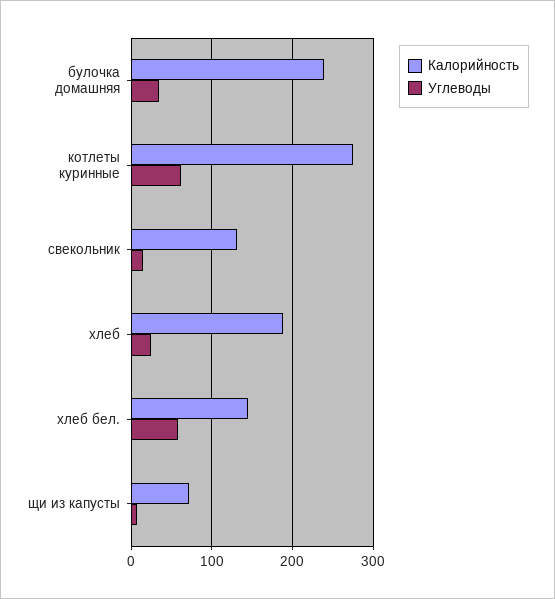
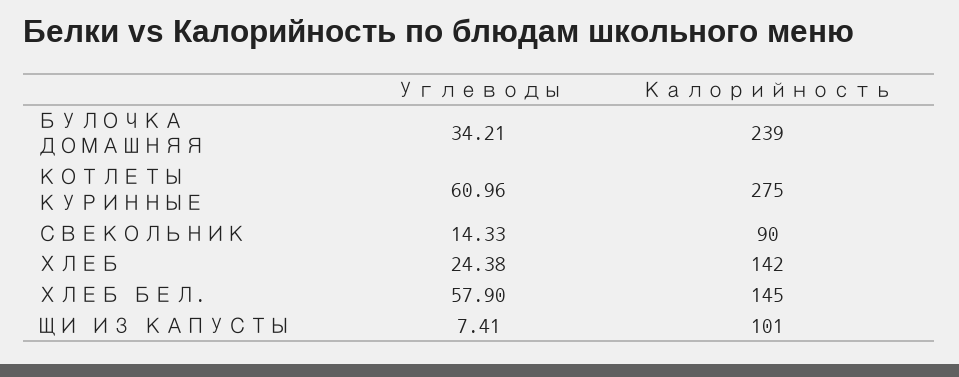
  {
    "Калорийность": {
      "булочка домашняя": 239,
      "котлеты куринные": 275,
-     "свекольник": 130,
+     "свекольник": 90,
-     "хлеб": 190,
+     "хлеб": 142,
      "хлеб бел.": 145,
-     "щи из капусты": 70
+     "щи из капусты": 101
    },
    "Углеводы": {
      "булочка домашняя": 34.21,
      "котлеты куринные": 60.96,
      "свекольник": 14.33,
      "хлеб": 24.38,
      "хлеб бел.": 57.9,
      "щи из капусты": 7.41
    }
  }

